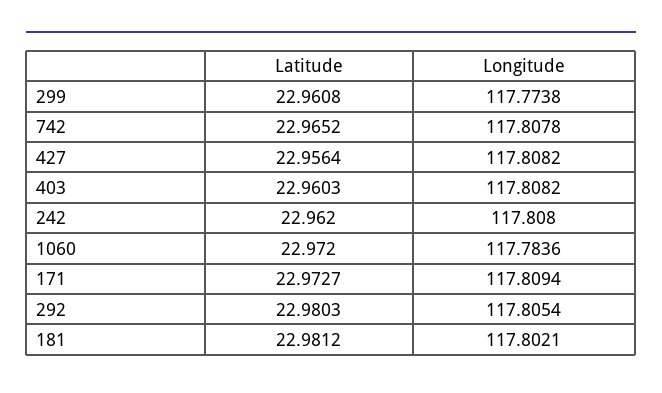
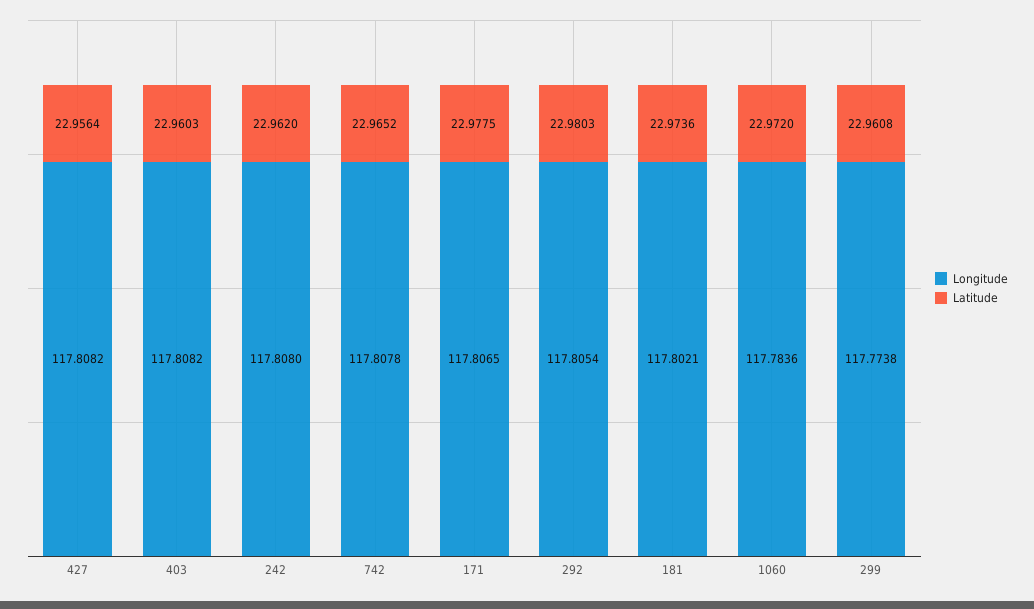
  {
    "Latitude": {
      "299": 22.9608,
      "742": 22.9652,
      "427": 22.9564,
      "403": 22.9603,
      "242": 22.962,
      "1060": 22.972,
-     "171": 22.9727,
+     "171": 22.9775,
      "292": 22.9803,
-     "181": 22.9812
+     "181": 22.9736
    },
    "Longitude": {
      "299": 117.7738,
      "742": 117.8078,
      "427": 117.8082,
      "403": 117.8082,
      "242": 117.808,
      "1060": 117.7836,
-     "171": 117.8094,
+     "171": 117.8065,
      "292": 117.8054,
      "181": 117.8021
    }
  }

